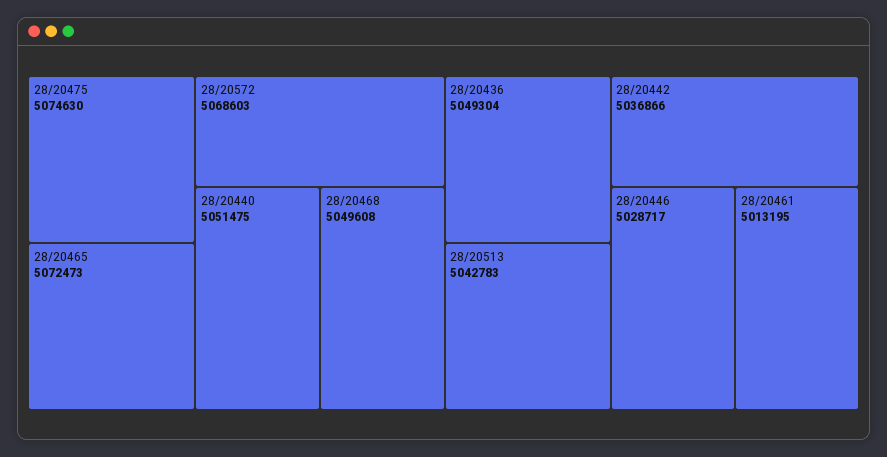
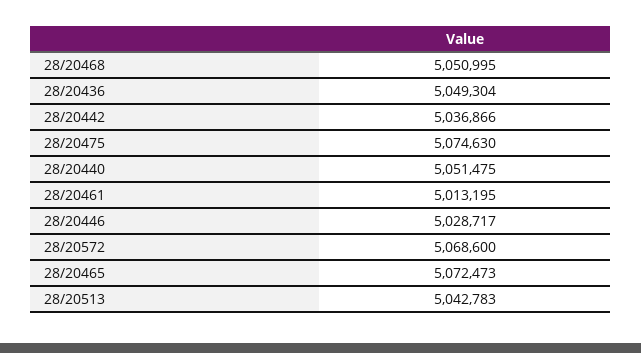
  {
    "28/20475": 5074630,
    "28/20465": 5072473,
-   "28/20572": 5068603,
+   "28/20572": 5068600,
    "28/20440": 5051475,
-   "28/20468": 5049608,
+   "28/20468": 5050995,
    "28/20436": 5049304,
    "28/20513": 5042783,
    "28/20442": 5036866,
    "28/20446": 5028717,
    "28/20461": 5013195
  }

